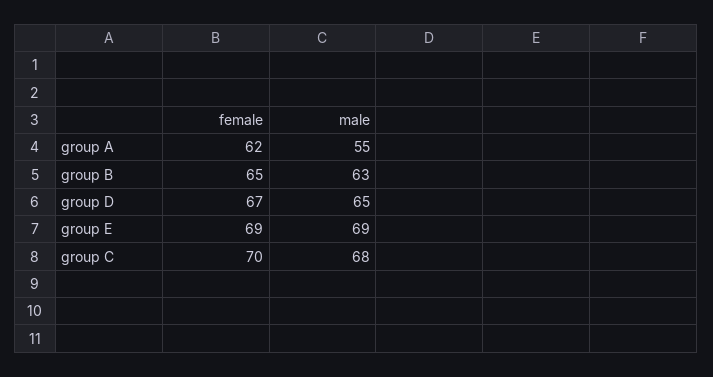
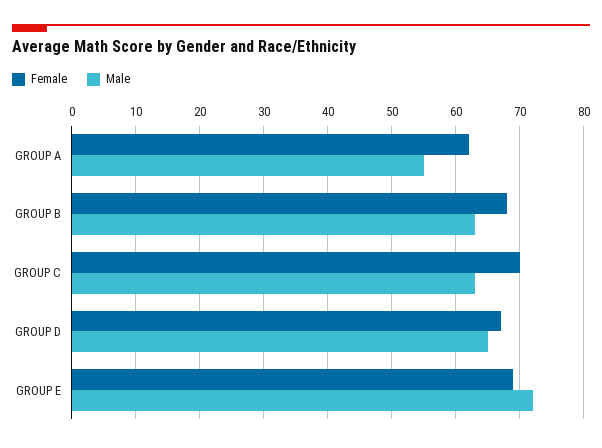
  {
    "female": {
      "group A": 62,
-     "group B": 65,
+     "group B": 68,
      "group D": 67,
      "group E": 69,
      "group C": 70
    },
    "male": {
      "group A": 55,
      "group B": 63,
      "group D": 65,
-     "group E": 69,
+     "group E": 72,
-     "group C": 68
+     "group C": 63
    }
  }

